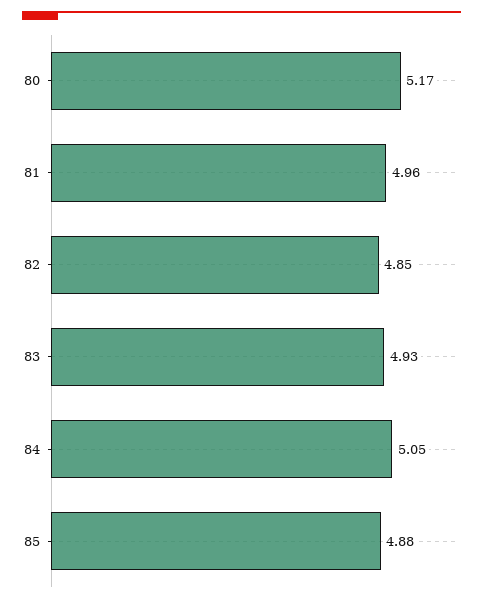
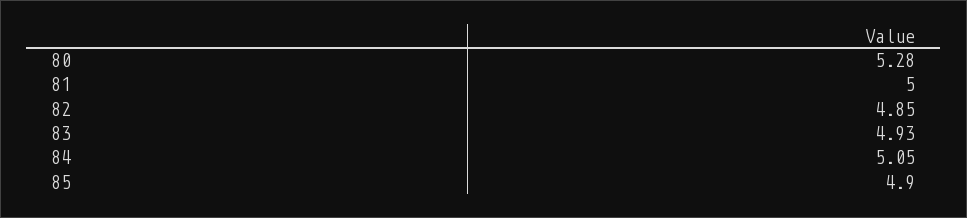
  {
-   "80": 5.17,
+   "80": 5.28,
-   "81": 4.96,
+   "81": 5,
    "82": 4.85,
    "83": 4.93,
    "84": 5.05,
-   "85": 4.88
+   "85": 4.9
  }

